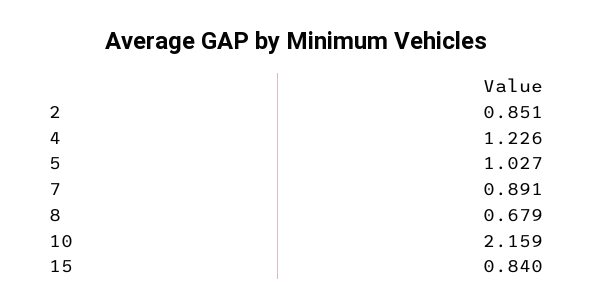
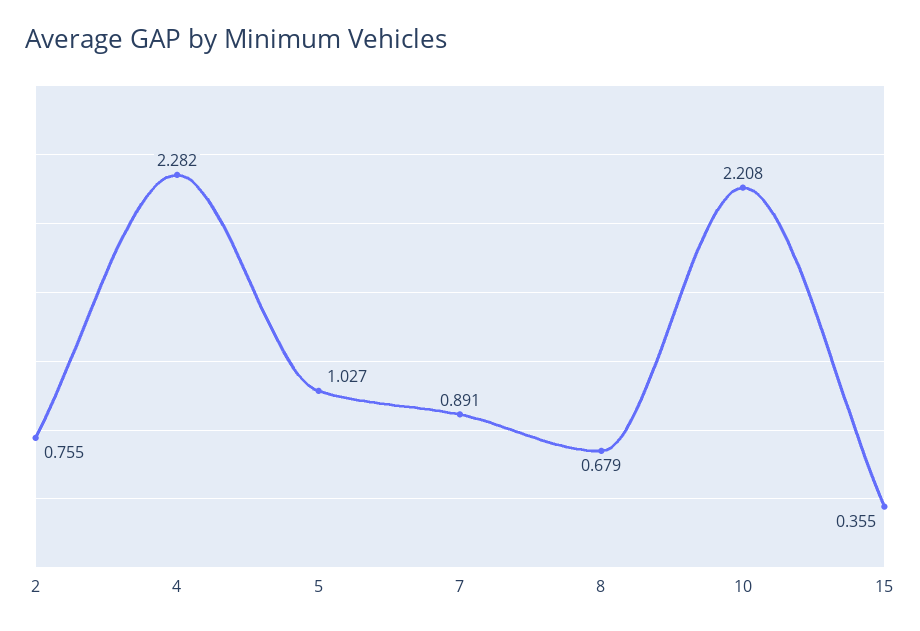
  {
-   "2": 0.851,
+   "2": 0.755,
-   "4": 1.226,
+   "4": 2.282,
    "5": 1.027,
    "7": 0.891,
    "8": 0.679,
-   "10": 2.159,
+   "10": 2.208,
-   "15": 0.84
+   "15": 0.355
  }

